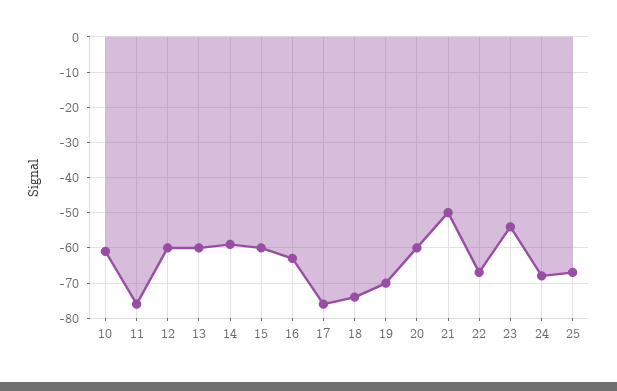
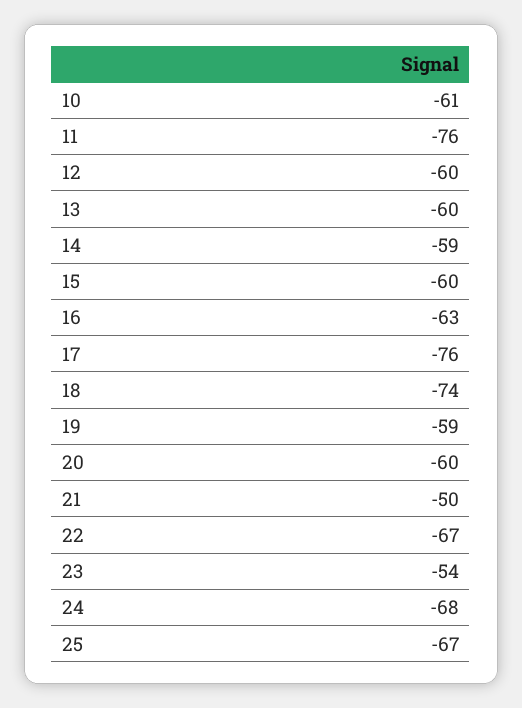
  {
    "10": -61,
    "11": -76,
    "12": -60,
    "13": -60,
    "14": -59,
    "15": -60,
    "16": -63,
    "17": -76,
    "18": -74,
-   "19": -70,
+   "19": -59,
    "20": -60,
    "21": -50,
    "22": -67,
    "23": -54,
    "24": -68,
    "25": -67
  }

